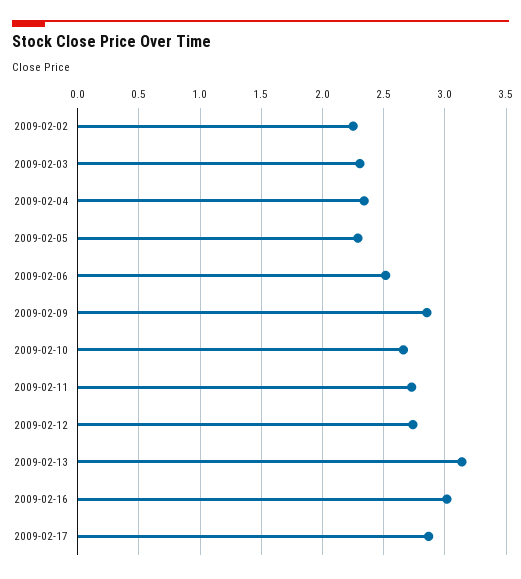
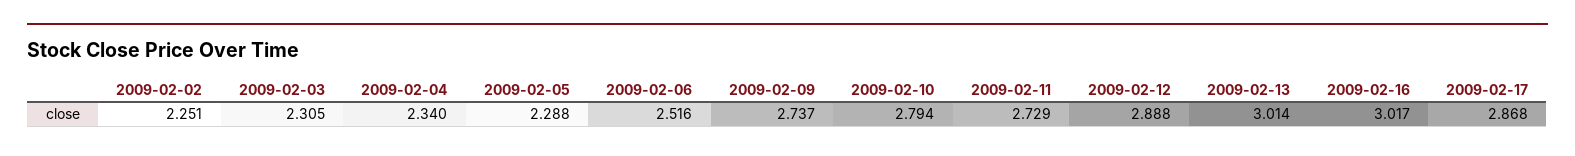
  {
    "2009-02-02": 2.251,
    "2009-02-03": 2.305,
    "2009-02-04": 2.34,
    "2009-02-05": 2.288,
    "2009-02-06": 2.516,
-   "2009-02-09": 2.85,
+   "2009-02-09": 2.737,
-   "2009-02-10": 2.65,
+   "2009-02-10": 2.794,
    "2009-02-11": 2.729,
-   "2009-02-12": 2.75,
+   "2009-02-12": 2.888,
-   "2009-02-13": 3.15,
+   "2009-02-13": 3.014,
    "2009-02-16": 3.017,
    "2009-02-17": 2.868
  }

